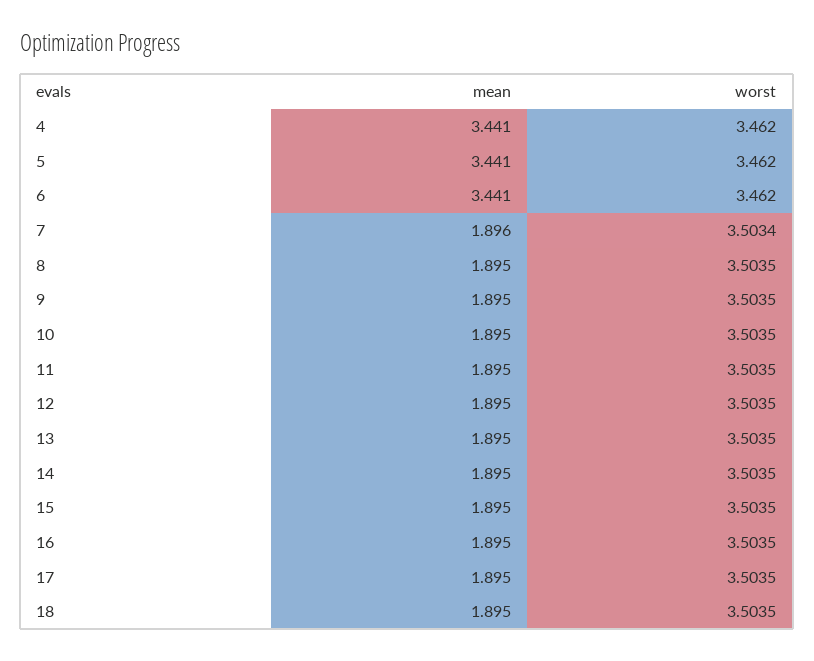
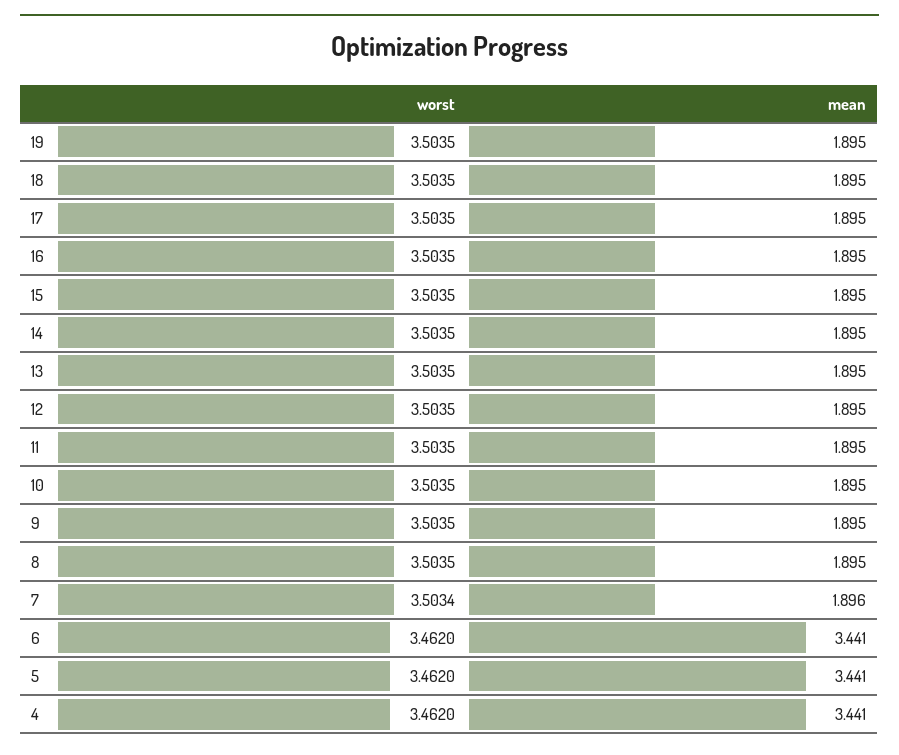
  {
    "mean": {
      "4": 3.441,
      "5": 3.441,
      "6": 3.441,
      "7": 1.896,
      "8": 1.895,
      "9": 1.895,
      "10": 1.895,
      "11": 1.895,
      "12": 1.895,
      "13": 1.895,
      "14": 1.895,
      "15": 1.895,
      "16": 1.895,
      "17": 1.895,
-     "18": 1.895
+     "18": 1.895,
+     "19": 1.895
    },
    "worst": {
      "4": 3.462,
      "5": 3.462,
      "6": 3.462,
      "7": 3.5034,
      "8": 3.5035,
      "9": 3.5035,
      "10": 3.5035,
      "11": 3.5035,
      "12": 3.5035,
      "13": 3.5035,
      "14": 3.5035,
      "15": 3.5035,
      "16": 3.5035,
      "17": 3.5035,
-     "18": 3.5035
+     "18": 3.5035,
+     "19": 3.5035
    }
  }

